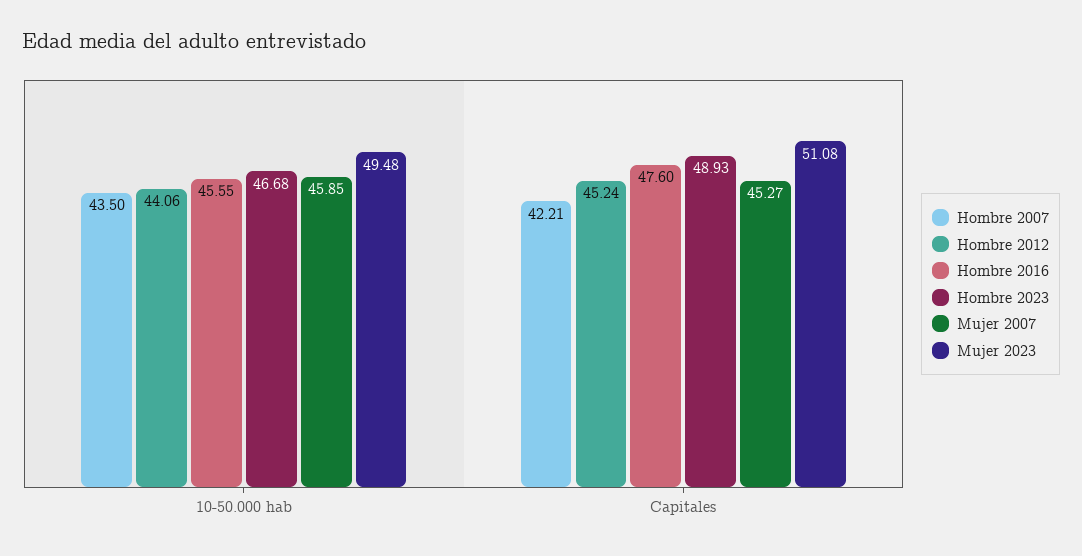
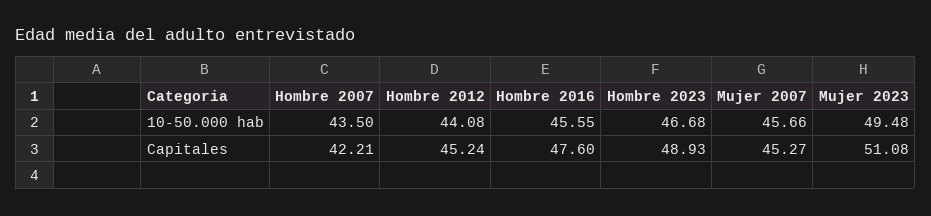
  {
    "Hombre 2007": {
      "10-50.000 hab": 43.5,
      "Capitales": 42.21
    },
    "Hombre 2012": {
-     "10-50.000 hab": 44.06,
+     "10-50.000 hab": 44.08,
      "Capitales": 45.24
    },
    "Hombre 2016": {
      "10-50.000 hab": 45.55,
      "Capitales": 47.6
    },
    "Hombre 2023": {
      "10-50.000 hab": 46.68,
      "Capitales": 48.93
    },
    "Mujer 2007": {
-     "10-50.000 hab": 45.85,
+     "10-50.000 hab": 45.66,
      "Capitales": 45.27
    },
    "Mujer 2023": {
      "10-50.000 hab": 49.48,
      "Capitales": 51.08
    }
  }

